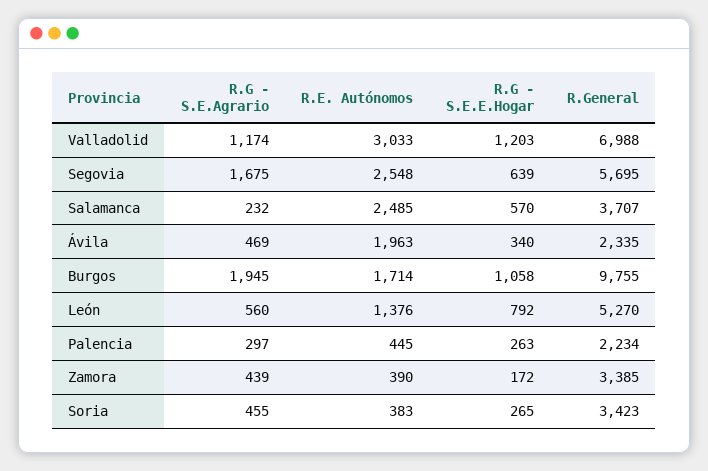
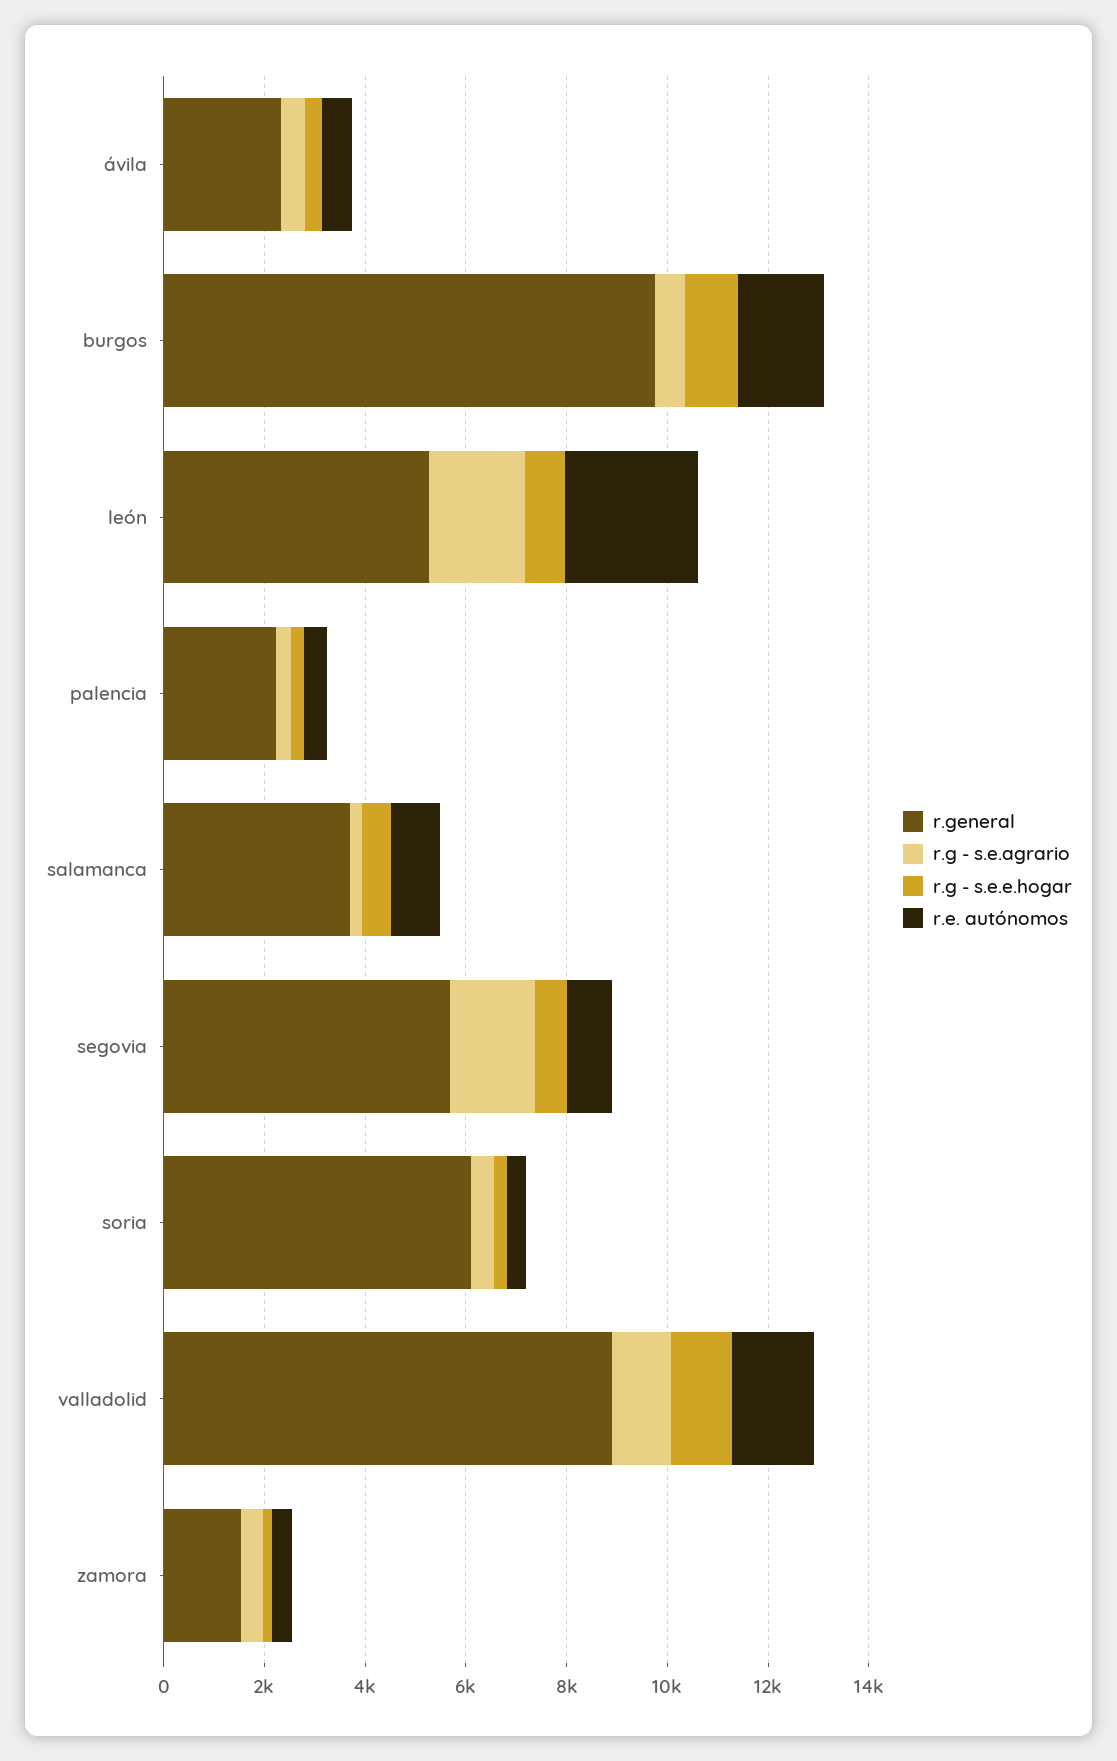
  {
    "R.G - S.E.Agrario": {
      "Valladolid": 1174,
      "Segovia": 1675,
      "Salamanca": 232,
      "Ávila": 469,
-     "Burgos": 1945,
+     "Burgos": 500,
-     "León": 560,
+     "León": 2000,
      "Palencia": 297,
      "Zamora": 439,
      "Soria": 455
    },
    "R.E. Autónomos": {
-     "Valladolid": 3033,
+     "Valladolid": 1500,
-     "Segovia": 2548,
+     "Segovia": 1000,
-     "Salamanca": 2485,
+     "Salamanca": 1000,
-     "Ávila": 1963,
+     "Ávila": 500,
      "Burgos": 1714,
-     "León": 1376,
+     "León": 2500,
      "Palencia": 445,
      "Zamora": 390,
      "Soria": 383
    },
    "R.G - S.E.E.Hogar": {
      "Valladolid": 1203,
      "Segovia": 639,
      "Salamanca": 570,
      "Ávila": 340,
      "Burgos": 1058,
      "León": 792,
      "Palencia": 263,
      "Zamora": 172,
      "Soria": 265
    },
    "R.General": {
-     "Valladolid": 6988,
+     "Valladolid": 9000,
      "Segovia": 5695,
      "Salamanca": 3707,
      "Ávila": 2335,
      "Burgos": 9755,
      "León": 5270,
      "Palencia": 2234,
-     "Zamora": 3385,
+     "Zamora": 1500,
-     "Soria": 3423
+     "Soria": 6000
    }
  }

